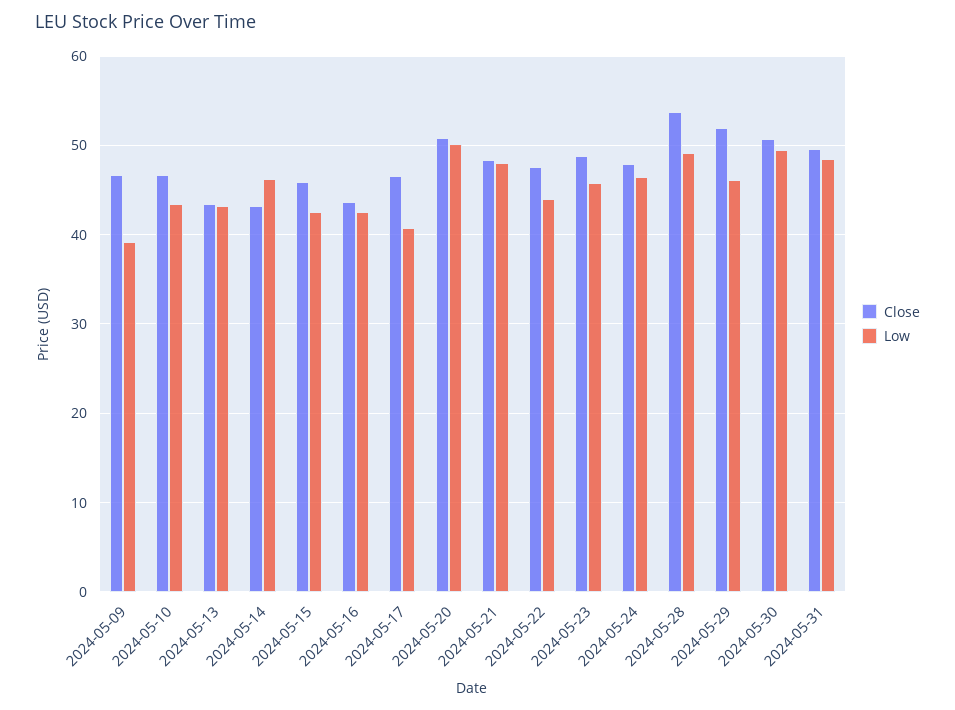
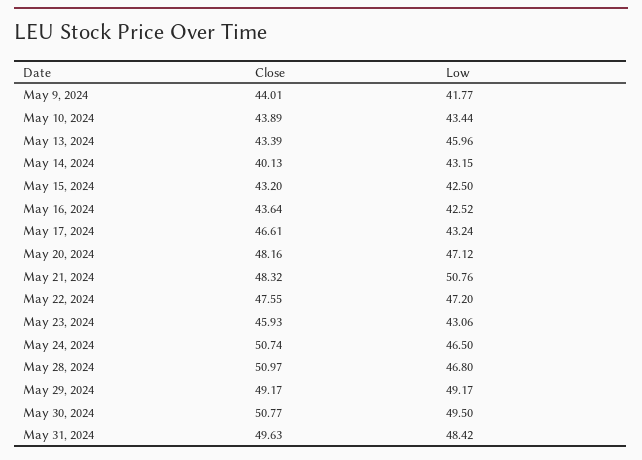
  {
    "Close": {
-     "2024-05-09": 47,
+     "2024-05-09": 44.01,
-     "2024-05-10": 47,
+     "2024-05-10": 43.89,
      "2024-05-13": 43.39,
-     "2024-05-14": 43,
+     "2024-05-14": 40.13,
-     "2024-05-15": 46,
+     "2024-05-15": 43.2,
      "2024-05-16": 43.64,
      "2024-05-17": 46.61,
-     "2024-05-20": 51,
+     "2024-05-20": 48.16,
      "2024-05-21": 48.32,
      "2024-05-22": 47.55,
-     "2024-05-23": 49,
+     "2024-05-23": 45.93,
-     "2024-05-24": 48,
+     "2024-05-24": 50.74,
-     "2024-05-28": 54,
+     "2024-05-28": 50.97,
-     "2024-05-29": 52,
+     "2024-05-29": 49.17,
      "2024-05-30": 50.77,
      "2024-05-31": 49.63
    },
    "Low": {
-     "2024-05-09": 39,
+     "2024-05-09": 41.77,
      "2024-05-10": 43.44,
-     "2024-05-13": 43,
+     "2024-05-13": 45.96,
-     "2024-05-14": 46,
+     "2024-05-14": 43.15,
      "2024-05-15": 42.5,
      "2024-05-16": 42.52,
-     "2024-05-17": 41,
+     "2024-05-17": 43.24,
-     "2024-05-20": 50,
+     "2024-05-20": 47.12,
-     "2024-05-21": 48,
+     "2024-05-21": 50.76,
-     "2024-05-22": 44,
+     "2024-05-22": 47.2,
-     "2024-05-23": 46,
+     "2024-05-23": 43.06,
      "2024-05-24": 46.5,
-     "2024-05-28": 49,
+     "2024-05-28": 46.8,
-     "2024-05-29": 46,
+     "2024-05-29": 49.17,
      "2024-05-30": 49.5,
      "2024-05-31": 48.42
    }
  }

